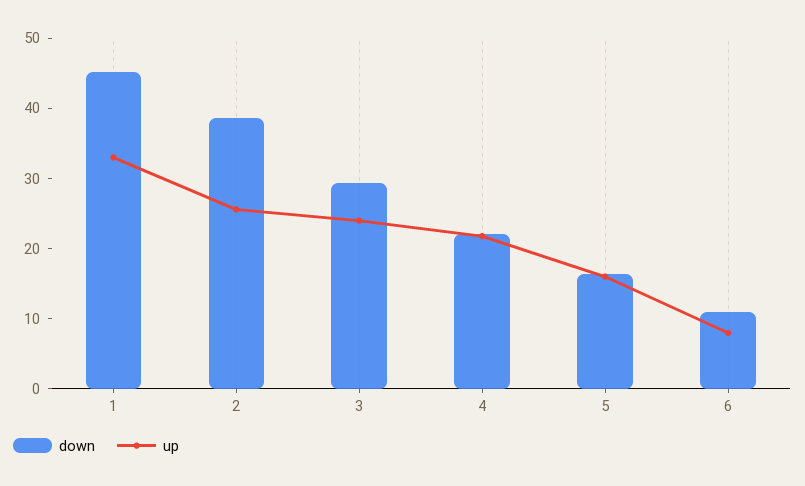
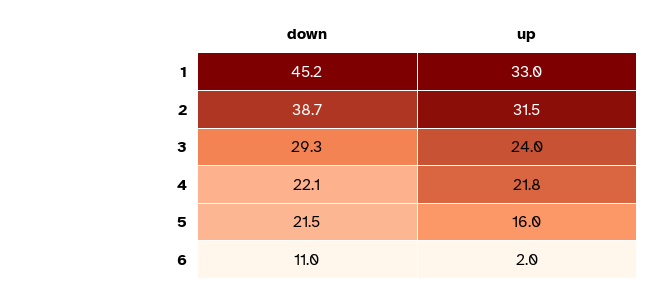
  {
    "down": {
      "1": 45.2,
      "2": 38.7,
      "3": 29.3,
      "4": 22.1,
-     "5": 16,
+     "5": 21.5,
      "6": 11
    },
    "up": {
      "1": 33,
-     "2": 26,
+     "2": 31.5,
      "3": 24,
      "4": 21.8,
      "5": 16,
-     "6": 8
+     "6": 2
    }
  }

